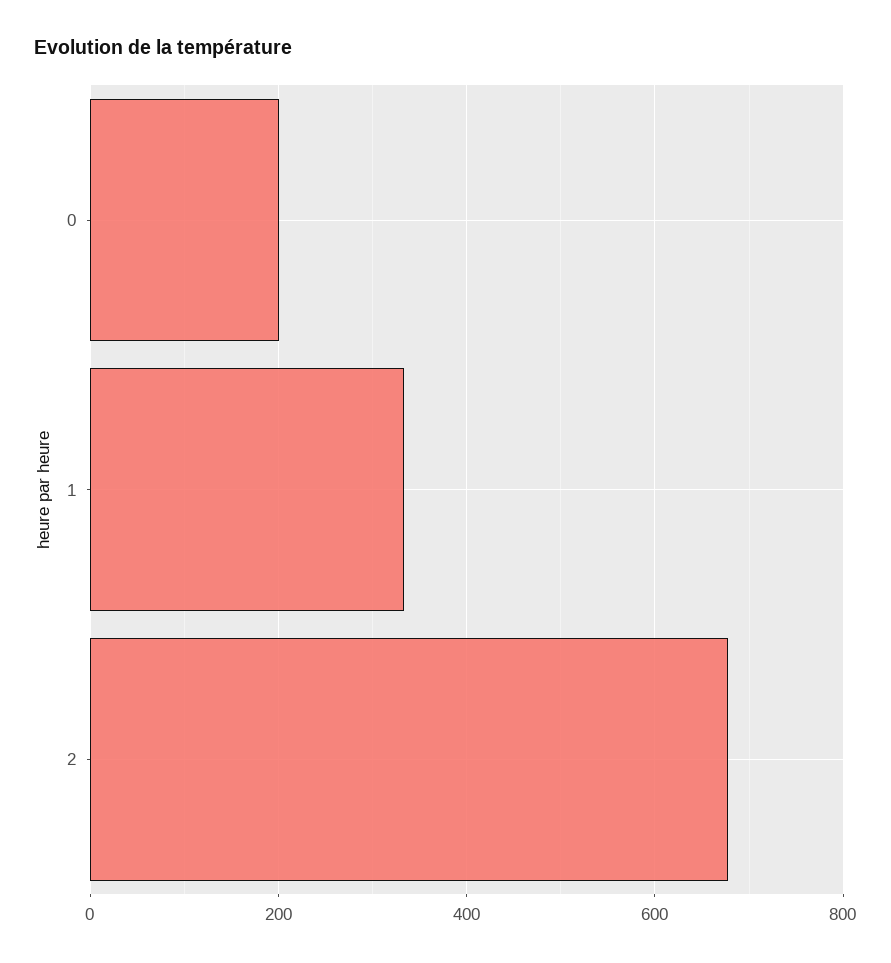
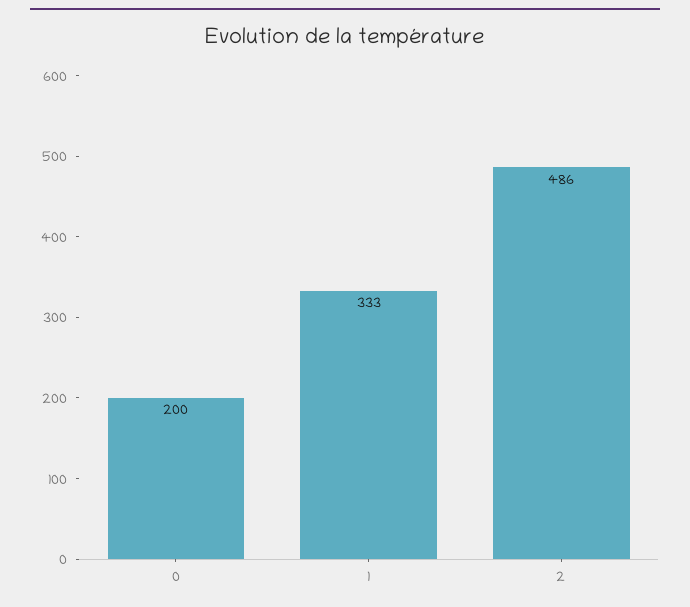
  {
    "0": 200,
    "1": 333,
-   "2": 680
+   "2": 486
  }

